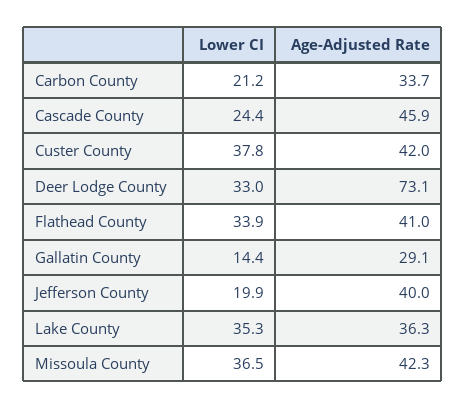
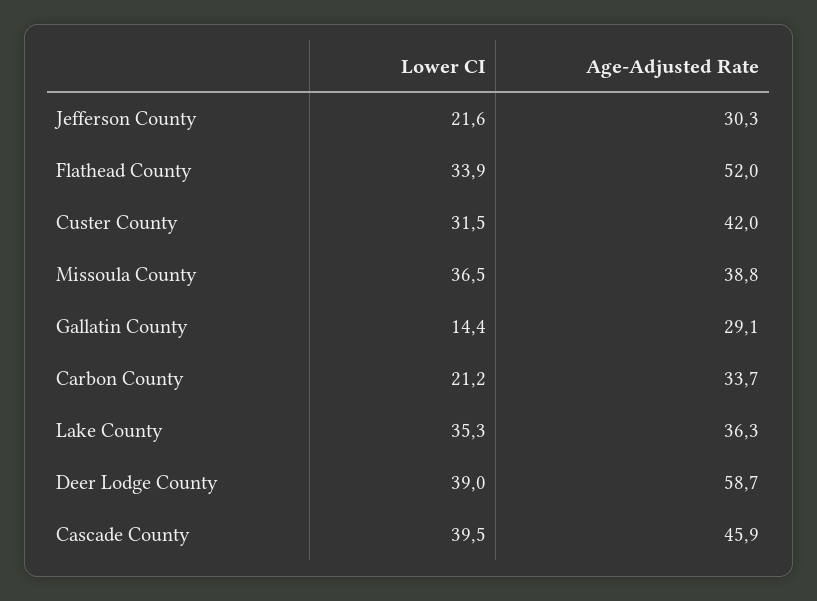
  {
    "Lower CI": {
      "Carbon County": 21.2,
-     "Cascade County": 24.4,
+     "Cascade County": 39.5,
-     "Custer County": 37.8,
+     "Custer County": 31.5,
-     "Deer Lodge County": 33,
+     "Deer Lodge County": 39,
      "Flathead County": 33.9,
      "Gallatin County": 14.4,
-     "Jefferson County": 19.9,
+     "Jefferson County": 21.6,
      "Lake County": 35.3,
      "Missoula County": 36.5
    },
    "Age-Adjusted Rate": {
      "Carbon County": 33.7,
      "Cascade County": 45.9,
      "Custer County": 42,
-     "Deer Lodge County": 73.1,
+     "Deer Lodge County": 58.7,
-     "Flathead County": 41,
+     "Flathead County": 52,
      "Gallatin County": 29.1,
-     "Jefferson County": 40,
+     "Jefferson County": 30.3,
      "Lake County": 36.3,
-     "Missoula County": 42.3
+     "Missoula County": 38.8
    }
  }

